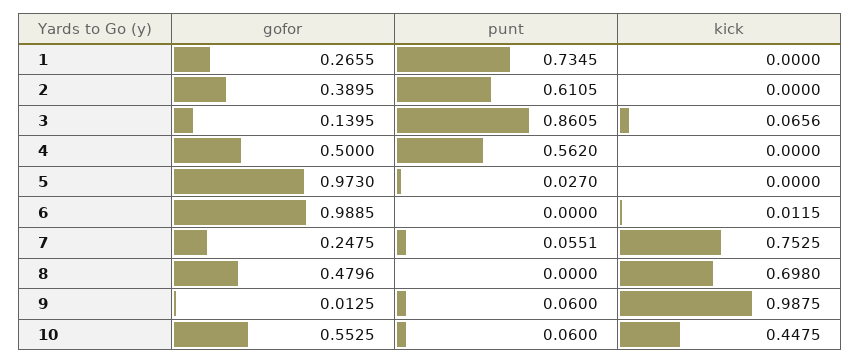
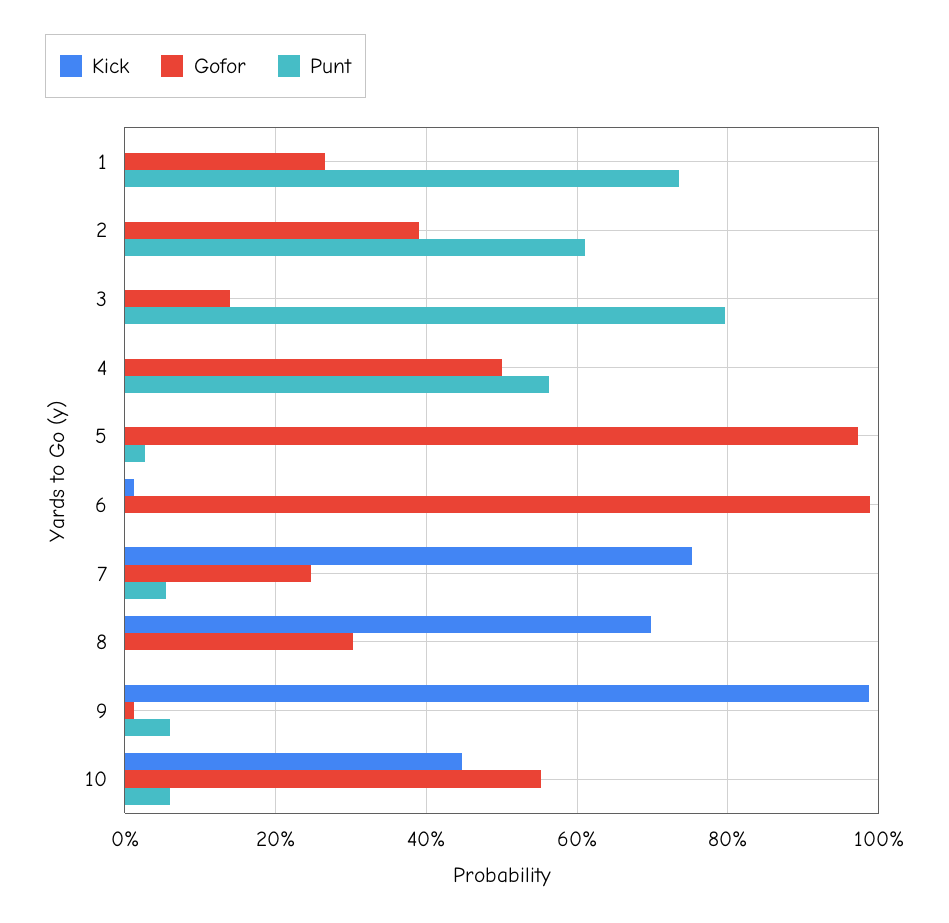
  {
    "gofor": {
      "1": 0.2655,
      "2": 0.3895,
      "3": 0.1395,
      "4": 0.5,
      "5": 0.973,
      "6": 0.9885,
      "7": 0.2475,
-     "8": 0.4796,
+     "8": 0.3,
      "9": 0.0125,
      "10": 0.5525
    },
    "punt": {
      "1": 0.7345,
      "2": 0.6105,
-     "3": 0.8605,
+     "3": 0.8,
      "4": 0.562,
      "5": 0.027,
      "6": 0,
      "7": 0.0551,
      "8": 0,
      "9": 0.06,
      "10": 0.06
    },
    "kick": {
      "1": 0,
      "2": 0,
-     "3": 0.0656,
+     "3": 0,
      "4": 0,
      "5": 0,
      "6": 0.0115,
      "7": 0.7525,
      "8": 0.698,
      "9": 0.9875,
      "10": 0.4475
    }
  }

